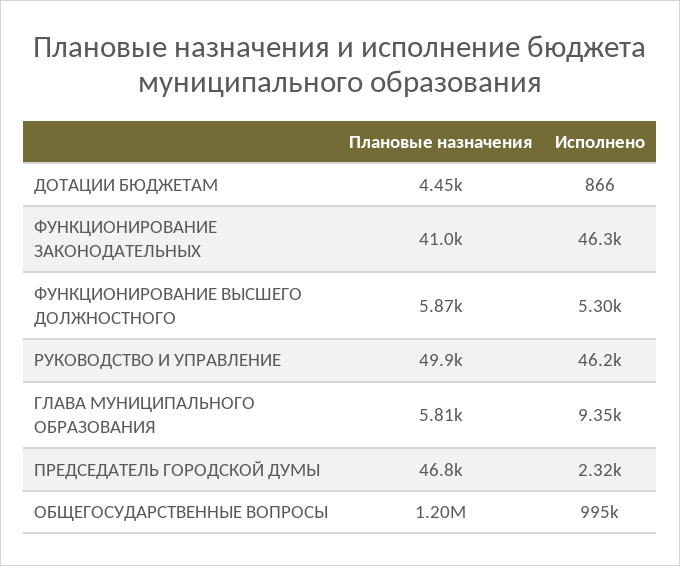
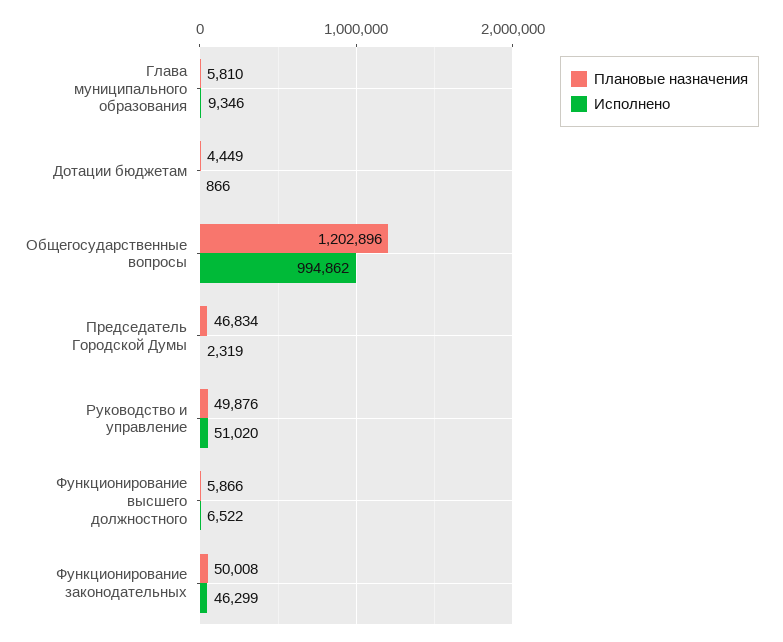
  {
    "Плановые назначения": {
      "ДОТАЦИИ БЮДЖЕТАМ": 4449,
-     "ФУНКЦИОНИРОВАНИЕ ЗАКОНОДАТЕЛЬНЫХ": 41000,
+     "ФУНКЦИОНИРОВАНИЕ ЗАКОНОДАТЕЛЬНЫХ": 50008,
      "ФУНКЦИОНИРОВАНИЕ ВЫСШЕГО ДОЛЖНОСТНОГО": 5866,
      "РУКОВОДСТВО И УПРАВЛЕНИЕ": 49876,
      "ГЛАВА МУНИЦИПАЛЬНОГО ОБРАЗОВАНИЯ": 5810,
      "ПРЕДСЕДАТЕЛЬ ГОРОДСКОЙ ДУМЫ": 46834,
      "ОБЩЕГОСУДАРСТВЕННЫЕ ВОПРОСЫ": 1202896
    },
    "Исполнено": {
      "ДОТАЦИИ БЮДЖЕТАМ": 866,
      "ФУНКЦИОНИРОВАНИЕ ЗАКОНОДАТЕЛЬНЫХ": 46299,
-     "ФУНКЦИОНИРОВАНИЕ ВЫСШЕГО ДОЛЖНОСТНОГО": 5300,
+     "ФУНКЦИОНИРОВАНИЕ ВЫСШЕГО ДОЛЖНОСТНОГО": 6522,
-     "РУКОВОДСТВО И УПРАВЛЕНИЕ": 46200,
+     "РУКОВОДСТВО И УПРАВЛЕНИЕ": 51020,
      "ГЛАВА МУНИЦИПАЛЬНОГО ОБРАЗОВАНИЯ": 9346,
      "ПРЕДСЕДАТЕЛЬ ГОРОДСКОЙ ДУМЫ": 2319,
      "ОБЩЕГОСУДАРСТВЕННЫЕ ВОПРОСЫ": 994862
    }
  }

